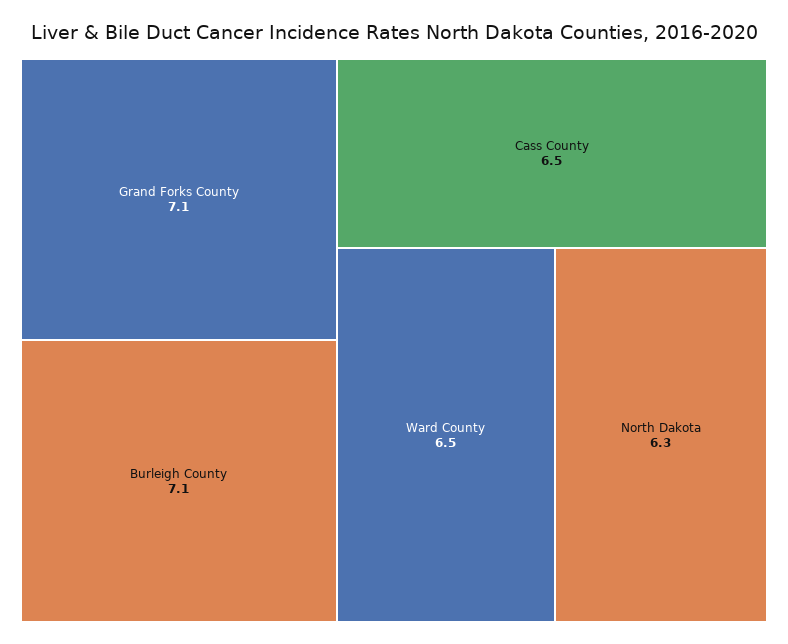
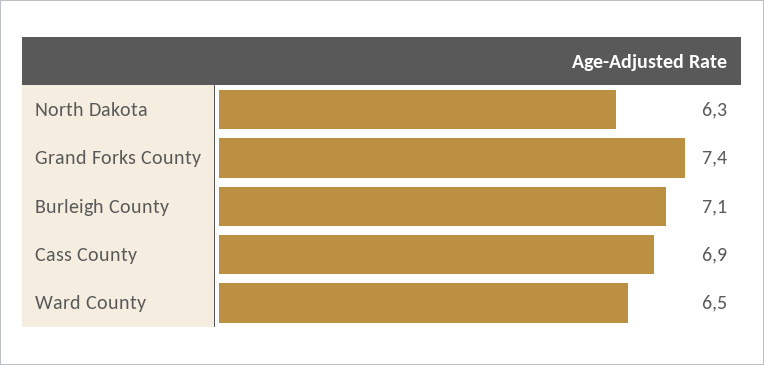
  {
-   "Grand Forks County": 7.1,
+   "Grand Forks County": 7.4,
    "Burleigh County": 7.1,
-   "Cass County": 6.5,
+   "Cass County": 6.9,
    "Ward County": 6.5,
    "North Dakota": 6.3
  }

